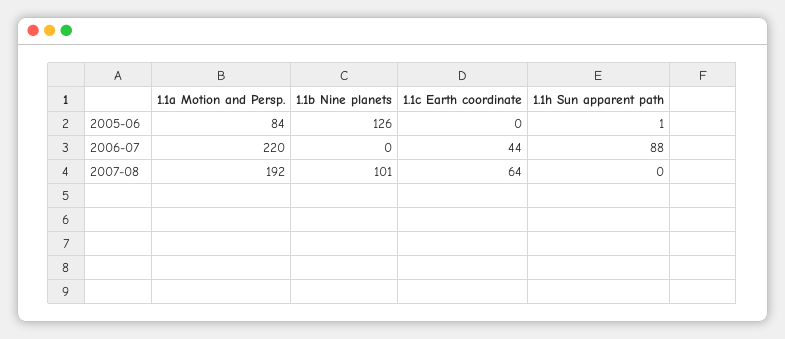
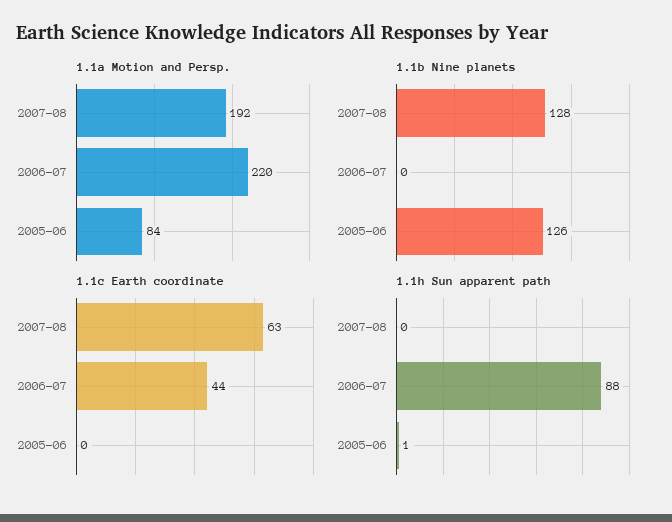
  {
    "1.1a Motion and Persp.": {
      "2005-06": 84,
      "2006-07": 220,
      "2007-08": 192
    },
    "1.1b Nine planets": {
      "2005-06": 126,
      "2006-07": 0,
-     "2007-08": 101
+     "2007-08": 128
    },
    "1.1c Earth coordinate": {
      "2005-06": 0,
      "2006-07": 44,
-     "2007-08": 64
+     "2007-08": 63
    },
    "1.1h Sun apparent path": {
      "2005-06": 1,
      "2006-07": 88,
      "2007-08": 0
    }
  }

